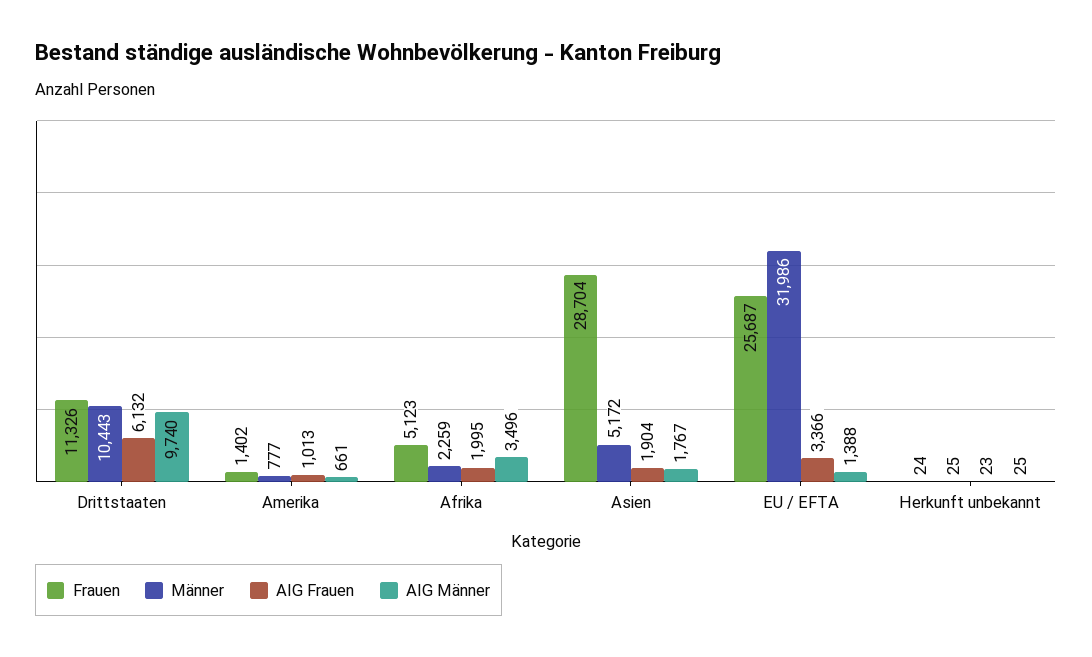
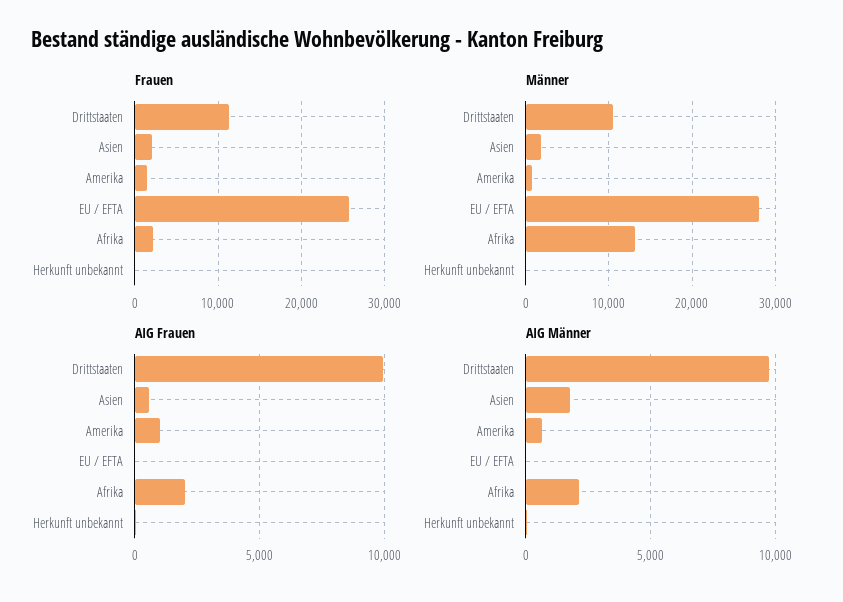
  {
    "Frauen": {
      "Drittstaaten": 11326,
      "Amerika": 1402,
-     "Afrika": 5123,
+     "Afrika": 2000,
-     "Asien": 28704,
+     "Asien": 2000,
      "EU / EFTA": 25687,
      "Herkunft unbekannt": 24
    },
    "Männer": {
      "Drittstaaten": 10443,
      "Amerika": 777,
-     "Afrika": 2259,
+     "Afrika": 13000,
-     "Asien": 5172,
+     "Asien": 2000,
-     "EU / EFTA": 31986,
+     "EU / EFTA": 28000,
      "Herkunft unbekannt": 25
    },
    "AIG Frauen": {
-     "Drittstaaten": 6132,
+     "Drittstaaten": 10000,
      "Amerika": 1013,
      "Afrika": 1995,
-     "Asien": 1904,
+     "Asien": 500,
-     "EU / EFTA": 3366,
+     "EU / EFTA": 0,
      "Herkunft unbekannt": 23
    },
    "AIG Männer": {
      "Drittstaaten": 9740,
      "Amerika": 661,
-     "Afrika": 3496,
+     "Afrika": 2000,
      "Asien": 1767,
-     "EU / EFTA": 1388,
+     "EU / EFTA": 0,
      "Herkunft unbekannt": 25
    }
  }

